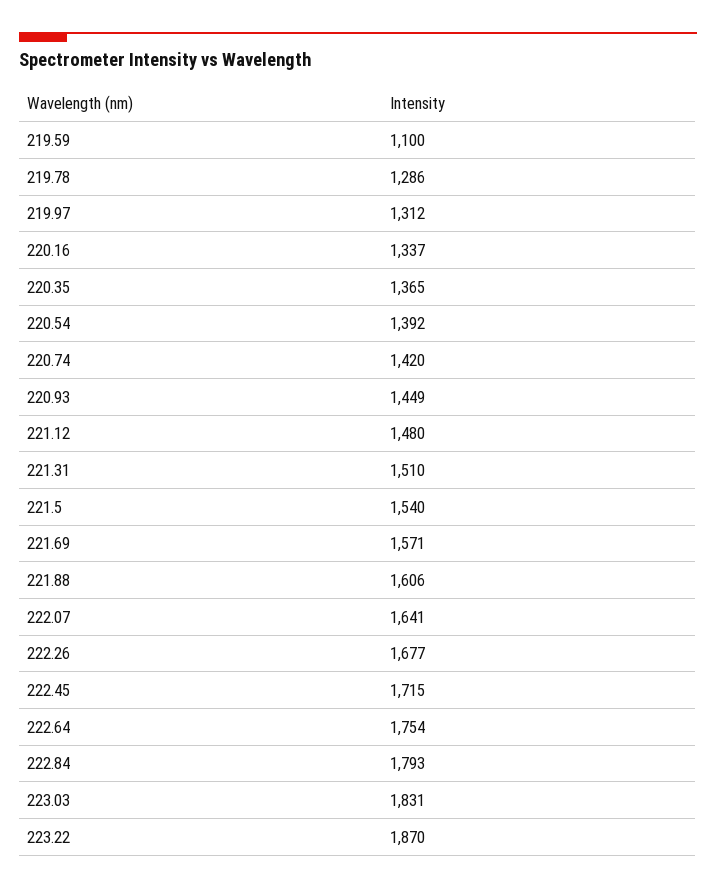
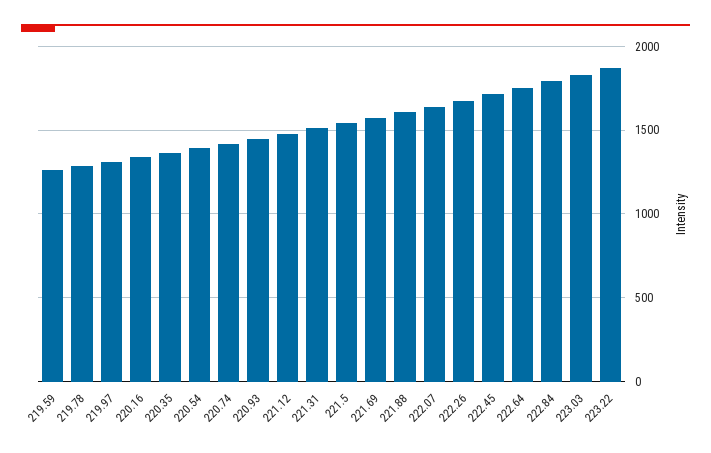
  {
-   "219.59": 1100,
+   "219.59": 1250,
    "219.78": 1286,
    "219.97": 1312,
    "220.16": 1337,
    "220.35": 1365,
    "220.54": 1392,
    "220.74": 1420,
    "220.93": 1449,
    "221.12": 1480,
    "221.31": 1510,
    "221.5": 1540,
    "221.69": 1571,
    "221.88": 1606,
    "222.07": 1641,
    "222.26": 1677,
    "222.45": 1715,
    "222.64": 1754,
    "222.84": 1793,
    "223.03": 1831,
    "223.22": 1870
  }

